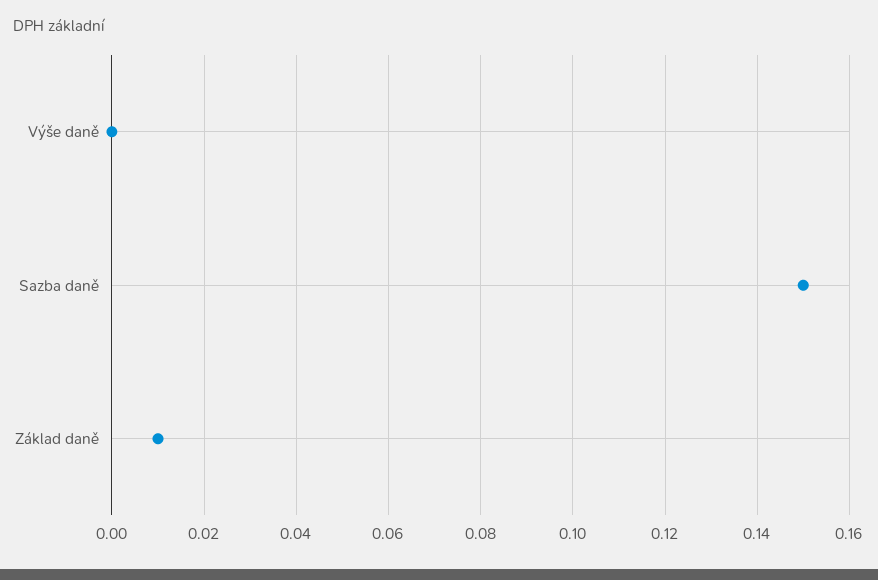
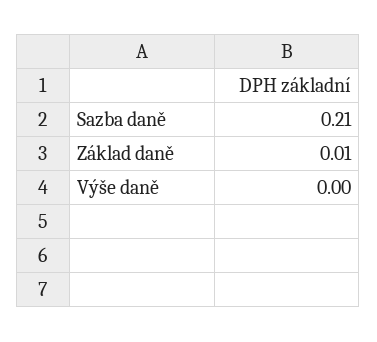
  {
    "Výše daně": 0,
-   "Sazba daně": 0.15,
+   "Sazba daně": 0.21,
    "Základ daně": 0.01
  }

